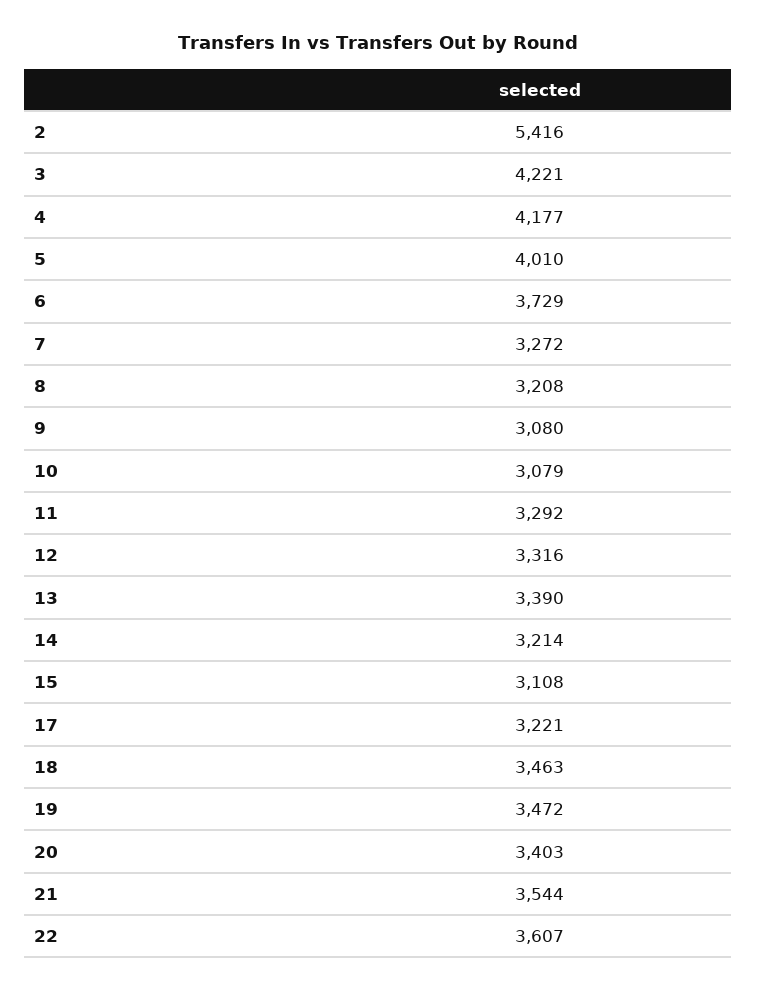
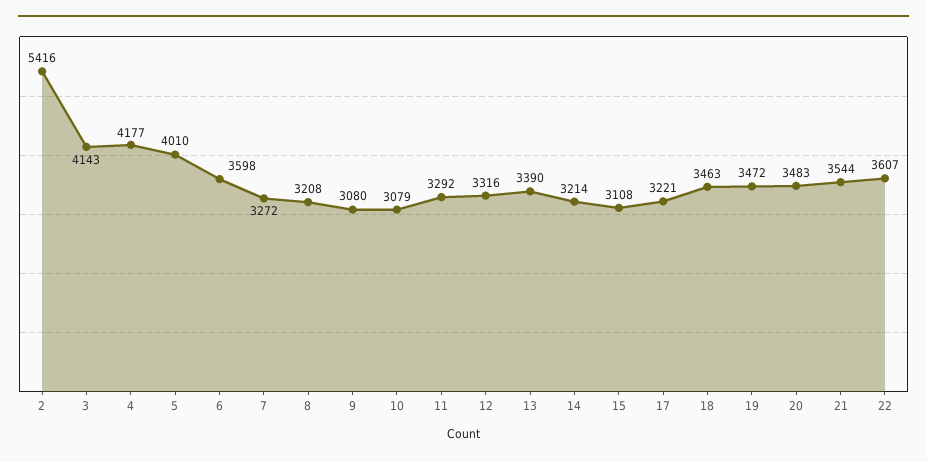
  {
    "2": 5416,
-   "3": 4221,
+   "3": 4143,
    "4": 4177,
    "5": 4010,
-   "6": 3729,
+   "6": 3598,
    "7": 3272,
    "8": 3208,
    "9": 3080,
    "10": 3079,
    "11": 3292,
    "12": 3316,
    "13": 3390,
    "14": 3214,
    "15": 3108,
    "17": 3221,
    "18": 3463,
    "19": 3472,
-   "20": 3403,
+   "20": 3483,
    "21": 3544,
    "22": 3607
  }

